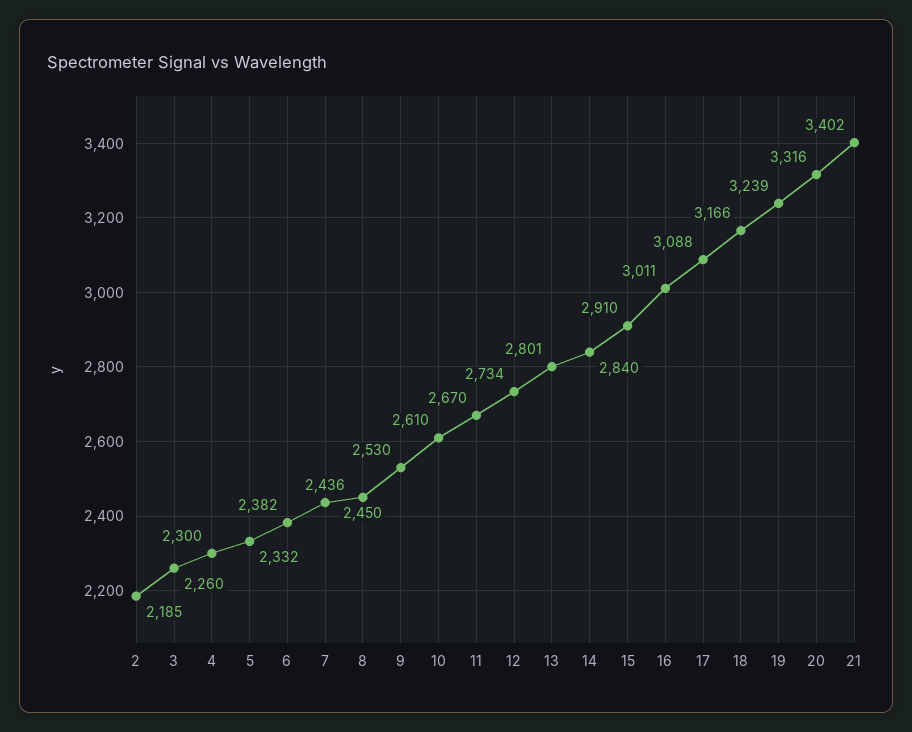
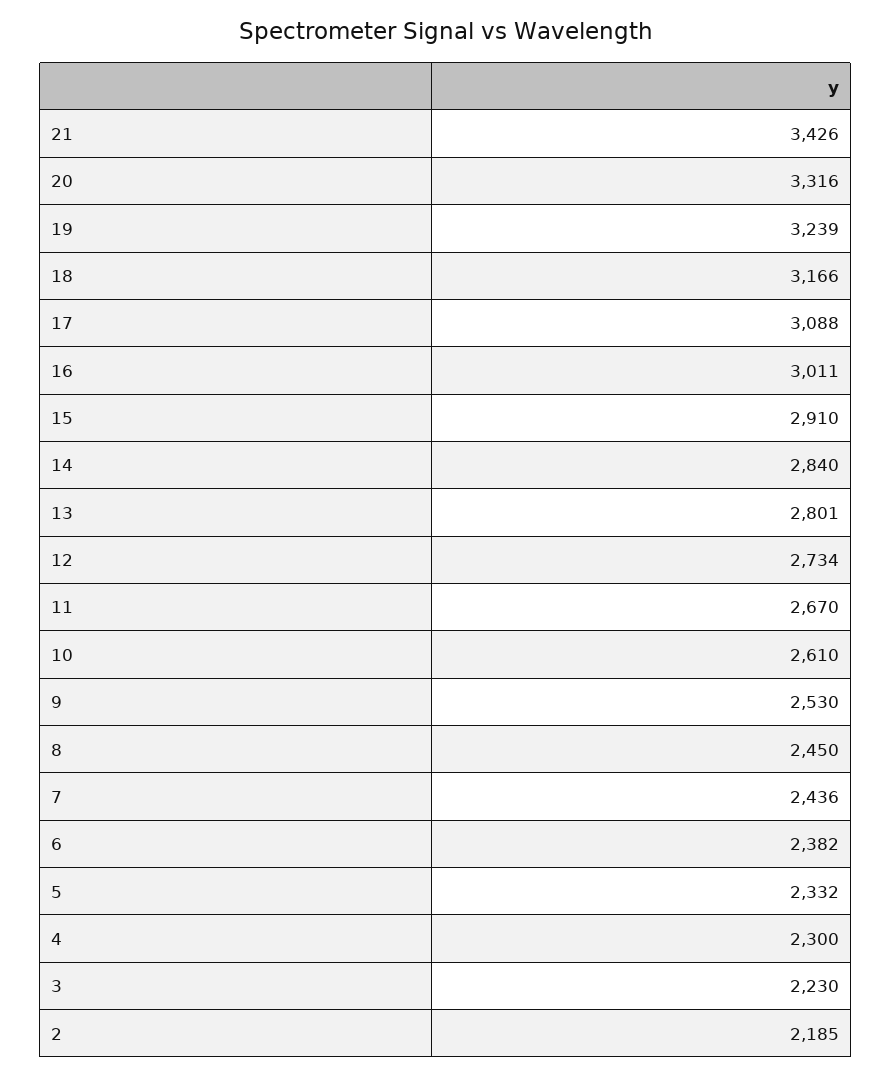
  {
    "2": 2185,
-   "3": 2260,
+   "3": 2230,
    "4": 2300,
    "5": 2332,
    "6": 2382,
    "7": 2436,
    "8": 2450,
    "9": 2530,
    "10": 2610,
    "11": 2670,
    "12": 2734,
    "13": 2801,
    "14": 2840,
    "15": 2910,
    "16": 3011,
    "17": 3088,
    "18": 3166,
    "19": 3239,
    "20": 3316,
-   "21": 3402
+   "21": 3426
  }

